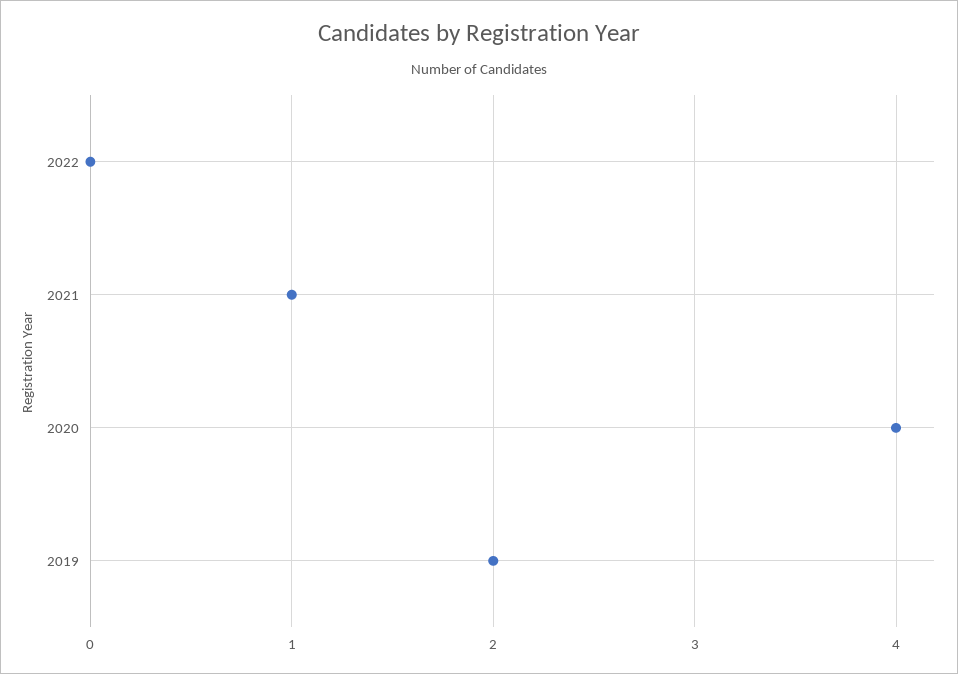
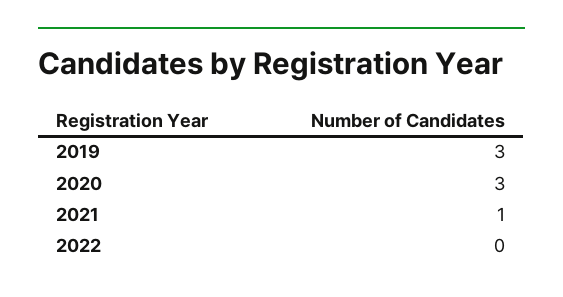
  {
    "2022": 0,
    "2021": 1,
-   "2020": 4,
+   "2020": 3,
-   "2019": 2
+   "2019": 3
  }

